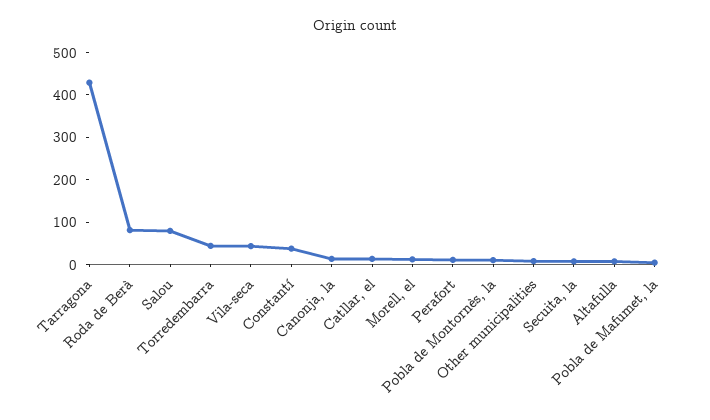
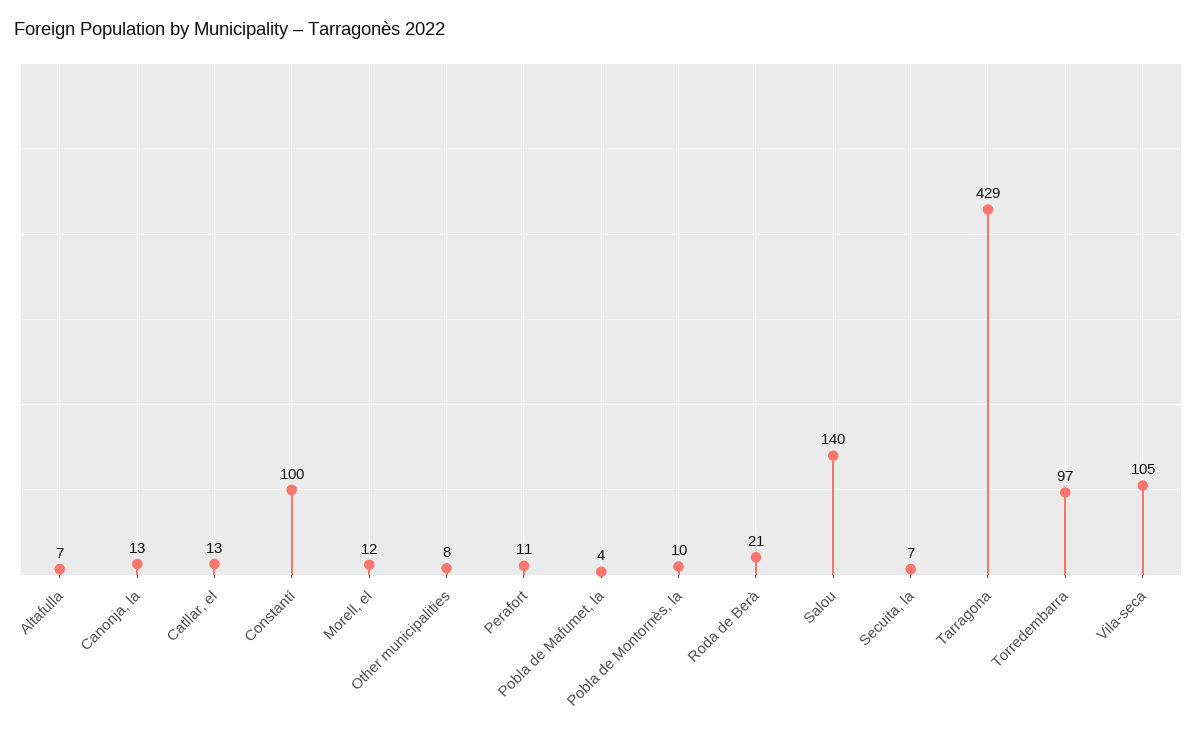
  {
    "Tarragona": 429,
-   "Roda de Berà": 80,
+   "Roda de Berà": 21,
-   "Salou": 80,
+   "Salou": 140,
-   "Torredembarra": 40,
+   "Torredembarra": 97,
-   "Vila-seca": 40,
+   "Vila-seca": 105,
-   "Constantí": 40,
+   "Constantí": 100,
    "Canonja, la": 13,
    "Catllar, el": 13,
    "Morell, el": 12,
    "Perafort": 11,
    "Pobla de Montornès, la": 10,
    "Other municipalities": 8,
    "Secuita, la": 7,
    "Altafulla": 7,
    "Pobla de Mafumet, la": 4
  }

